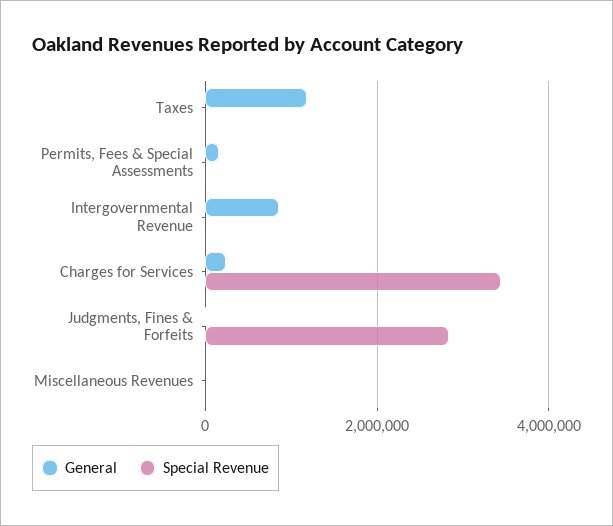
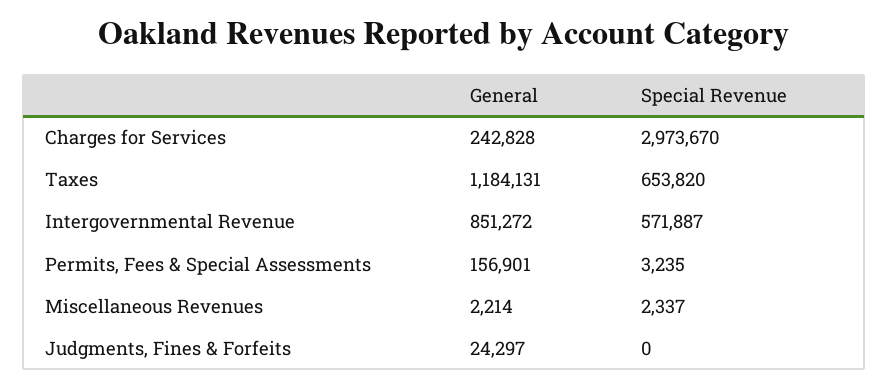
  {
    "General": {
      "Taxes": 1184131,
      "Permits, Fees & Special Assessments": 156901,
      "Intergovernmental Revenue": 851272,
      "Charges for Services": 242828,
      "Judgments, Fines & Forfeits": 24297,
      "Miscellaneous Revenues": 2214
    },
    "Special Revenue": {
-     "Taxes": 0,
+     "Taxes": 653820,
      "Permits, Fees & Special Assessments": 3235,
-     "Intergovernmental Revenue": 0,
+     "Intergovernmental Revenue": 571887,
-     "Charges for Services": 3400000,
+     "Charges for Services": 2973670,
-     "Judgments, Fines & Forfeits": 2800000,
+     "Judgments, Fines & Forfeits": 0,
      "Miscellaneous Revenues": 2337
    }
  }

